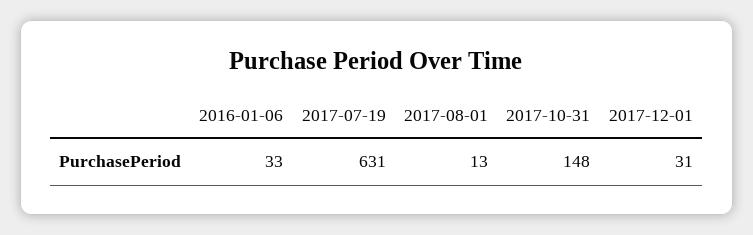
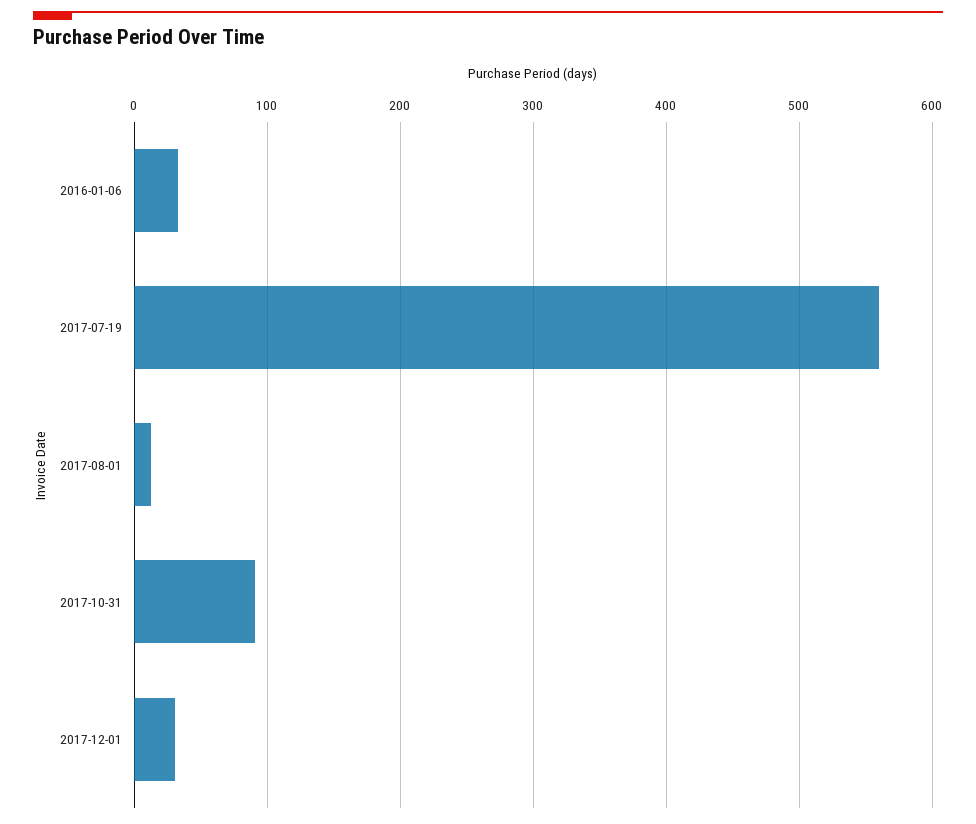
  {
    "2016-01-06": 33,
-   "2017-07-19": 631,
+   "2017-07-19": 560,
    "2017-08-01": 13,
-   "2017-10-31": 148,
+   "2017-10-31": 90,
    "2017-12-01": 31
  }

